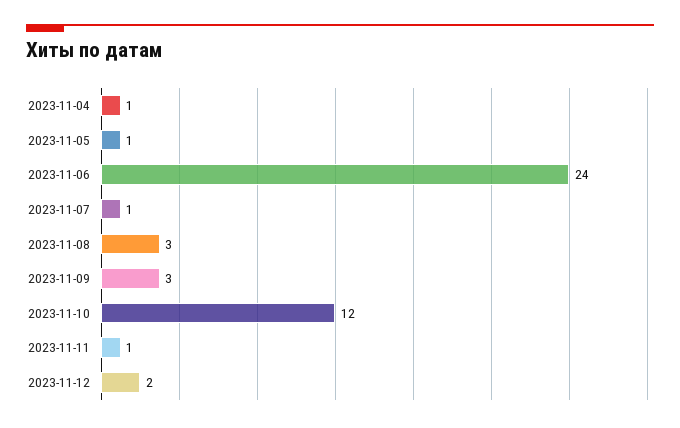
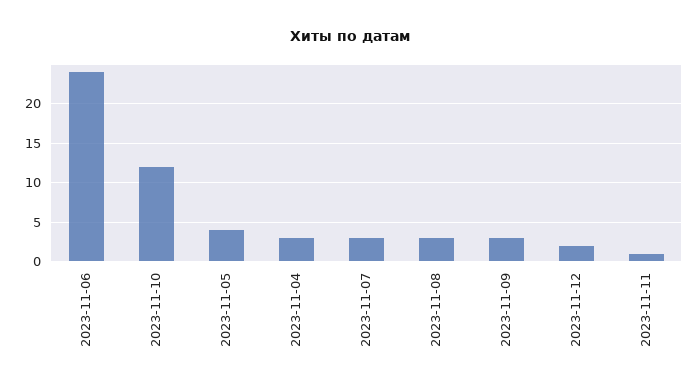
  {
-   "2023-11-04": 1,
+   "2023-11-04": 3,
-   "2023-11-05": 1,
+   "2023-11-05": 4,
    "2023-11-06": 24,
-   "2023-11-07": 1,
+   "2023-11-07": 3,
    "2023-11-08": 3,
    "2023-11-09": 3,
    "2023-11-10": 12,
    "2023-11-11": 1,
    "2023-11-12": 2
  }

